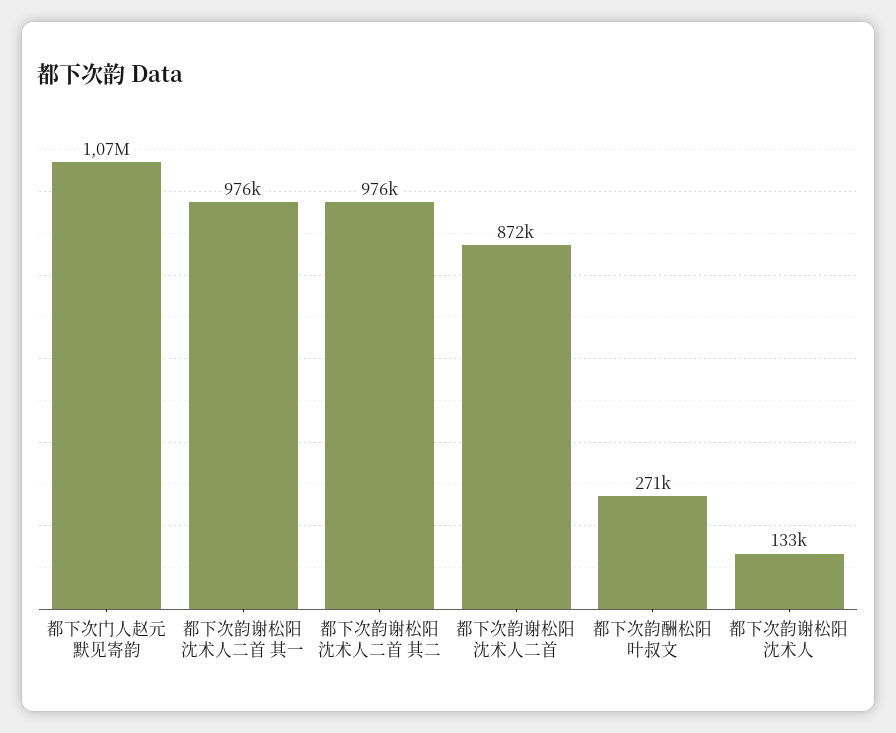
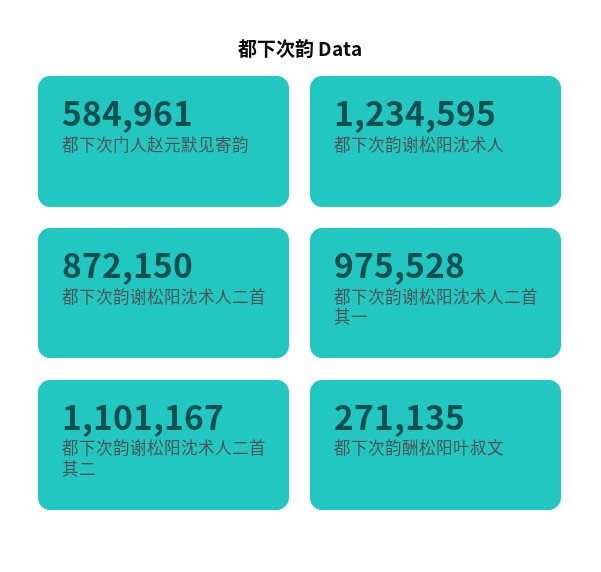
  {
-   "都下次门人赵元默见寄韵": 1070000,
+   "都下次门人赵元默见寄韵": 584961,
    "都下次韵谢松阳沈术人二首 其一": 975528,
-   "都下次韵谢松阳沈术人二首 其二": 976000,
+   "都下次韵谢松阳沈术人二首 其二": 1101167,
    "都下次韵谢松阳沈术人二首": 872150,
    "都下次韵酬松阳叶叔文": 271135,
-   "都下次韵谢松阳沈术人": 133000
+   "都下次韵谢松阳沈术人": 1234595
  }

